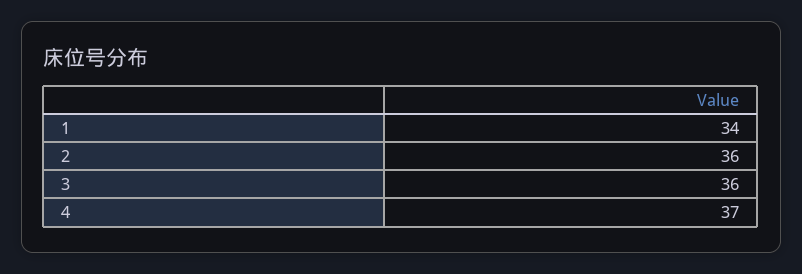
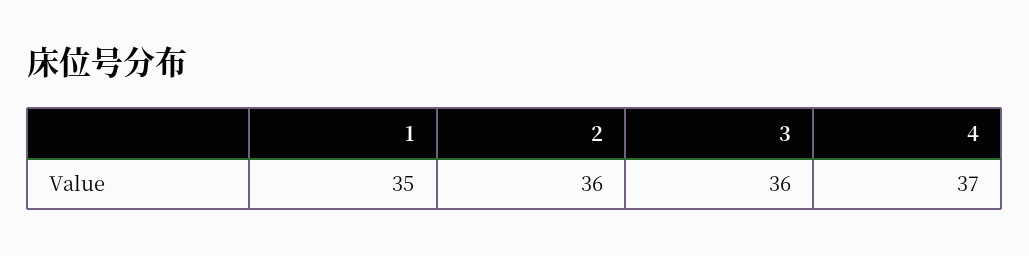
  {
-   "1": 34,
+   "1": 35,
    "2": 36,
    "3": 36,
    "4": 37
  }

